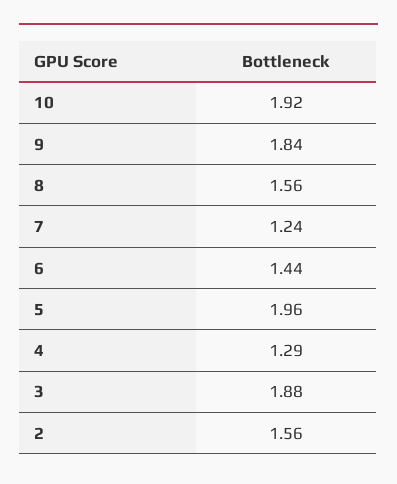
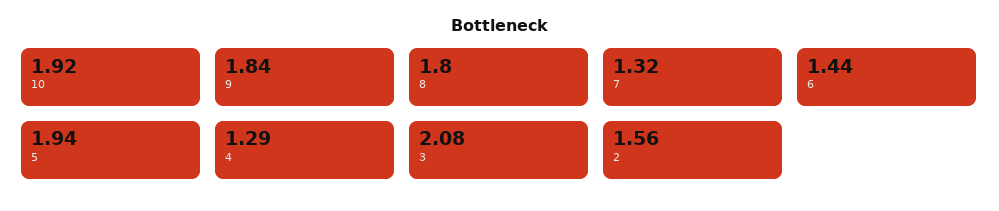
  {
    "10": 1.92,
    "9": 1.84,
-   "8": 1.56,
+   "8": 1.8,
-   "7": 1.24,
+   "7": 1.32,
    "6": 1.44,
-   "5": 1.96,
+   "5": 1.94,
    "4": 1.29,
-   "3": 1.88,
+   "3": 2.08,
    "2": 1.56
  }

